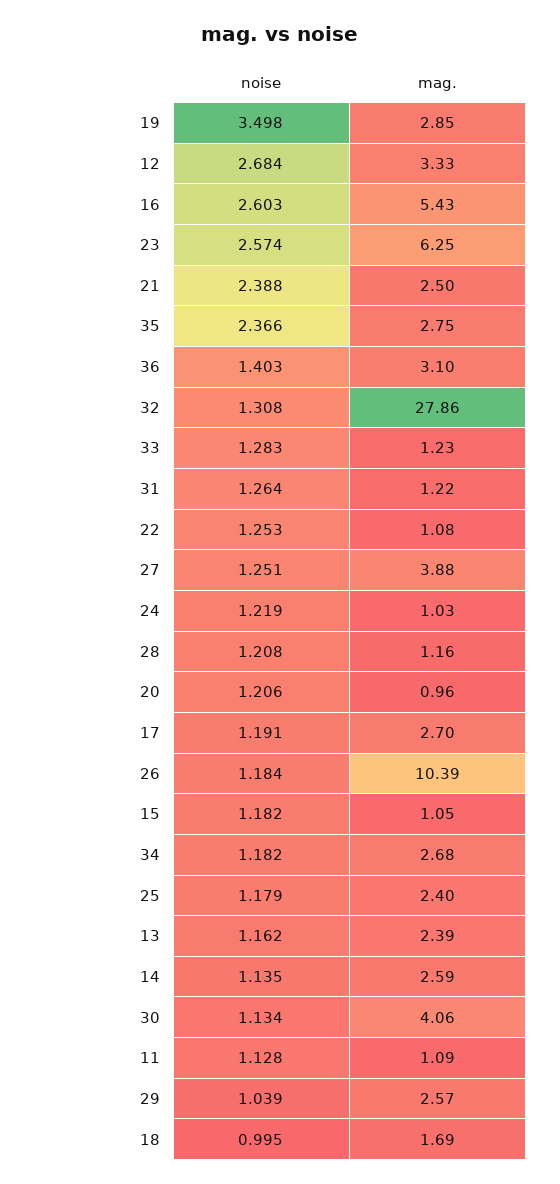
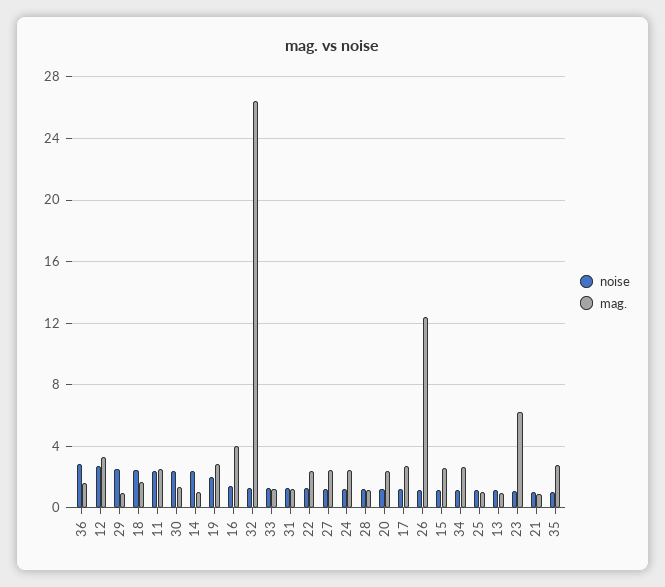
  {
    "noise": {
-     "19": 3.498,
+     "19": 2,
      "12": 2.684,
-     "16": 2.603,
+     "16": 1.5,
-     "23": 2.574,
+     "23": 1,
-     "21": 2.388,
+     "21": 1,
-     "35": 2.366,
+     "35": 1,
-     "36": 1.403,
+     "36": 3,
      "32": 1.308,
      "33": 1.283,
      "31": 1.264,
      "22": 1.253,
      "27": 1.251,
      "24": 1.219,
      "28": 1.208,
      "20": 1.206,
      "17": 1.191,
      "26": 1.184,
      "15": 1.182,
      "34": 1.182,
      "25": 1.179,
      "13": 1.162,
-     "14": 1.135,
+     "14": 2.5,
-     "30": 1.134,
+     "30": 2.5,
-     "11": 1.128,
+     "11": 2.5,
-     "29": 1.039,
+     "29": 2.5,
-     "18": 0.995
+     "18": 2.5
    },
    "mag.": {
      "19": 2.85,
      "12": 3.33,
-     "16": 5.43,
+     "16": 4,
      "23": 6.25,
-     "21": 2.5,
+     "21": 1,
      "35": 2.75,
-     "36": 3.1,
+     "36": 1.5,
-     "32": 27.86,
+     "32": 26.5,
      "33": 1.23,
      "31": 1.22,
-     "22": 1.08,
+     "22": 2.5,
-     "27": 3.88,
+     "27": 2.5,
-     "24": 1.03,
+     "24": 2.5,
      "28": 1.16,
-     "20": 0.96,
+     "20": 2.5,
      "17": 2.7,
-     "26": 10.39,
+     "26": 12.5,
-     "15": 1.05,
+     "15": 2.5,
      "34": 2.68,
-     "25": 2.4,
+     "25": 1,
-     "13": 2.39,
+     "13": 1,
-     "14": 2.59,
+     "14": 1,
-     "30": 4.06,
+     "30": 1.5,
-     "11": 1.09,
+     "11": 2.5,
-     "29": 2.57,
+     "29": 1,
      "18": 1.69
    }
  }

